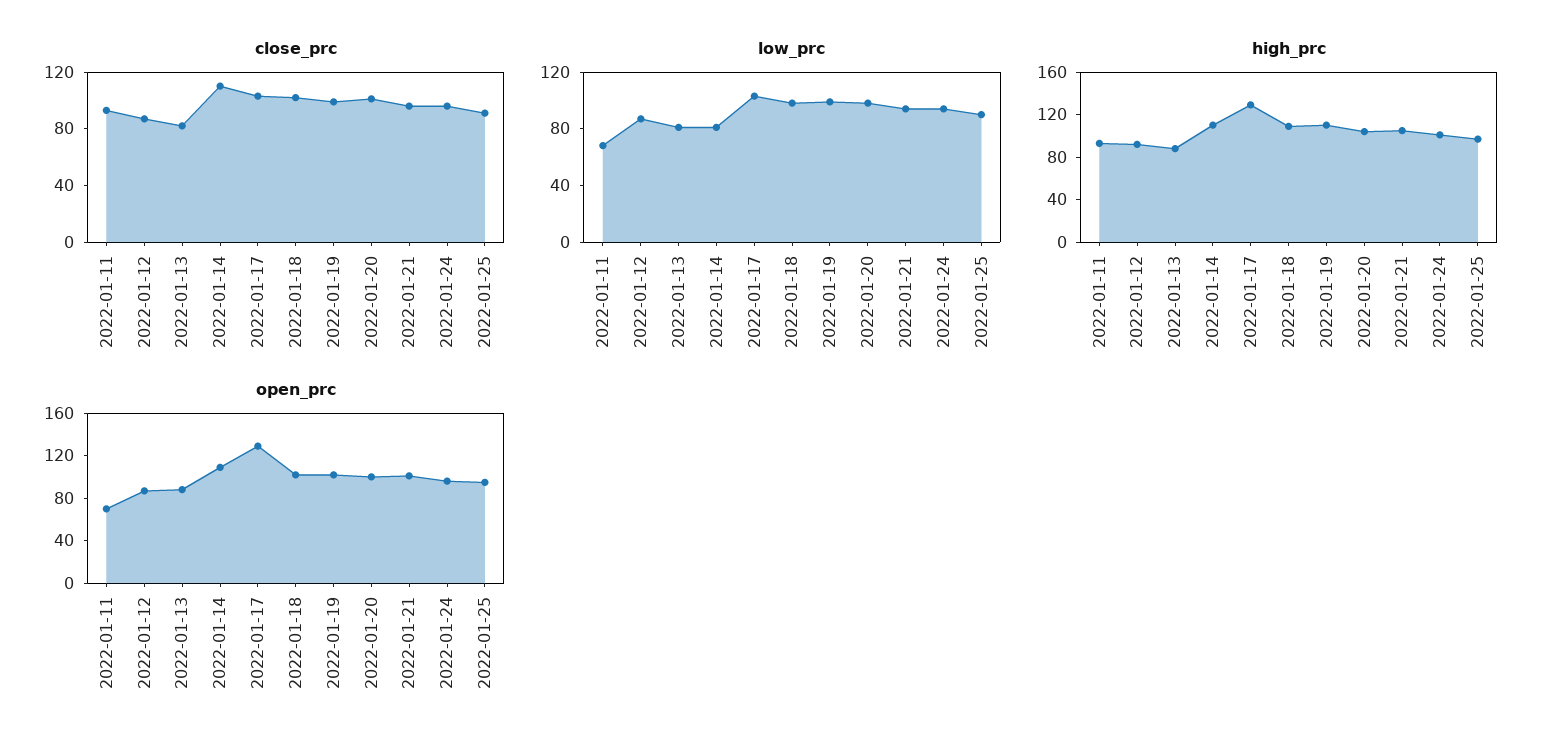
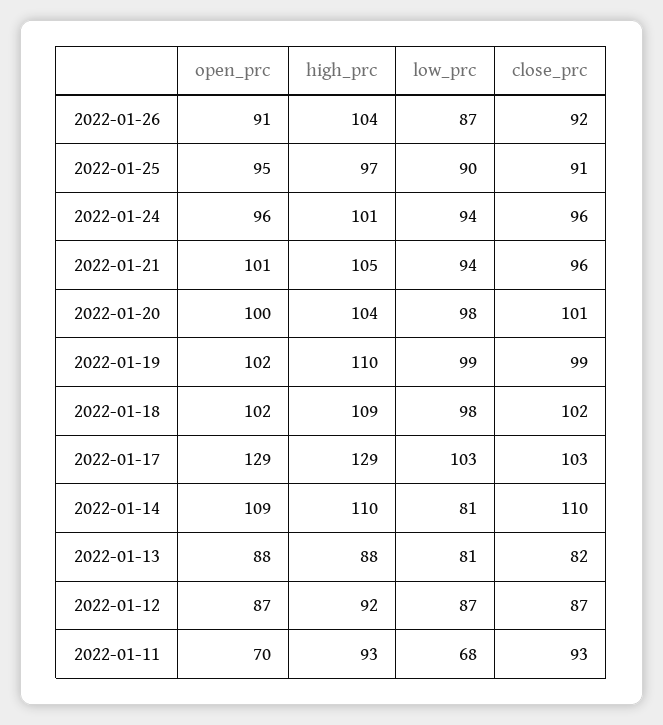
  {
    "close_prc": {
      "2022-01-11": 93,
      "2022-01-12": 87,
      "2022-01-13": 82,
      "2022-01-14": 110,
      "2022-01-17": 103,
      "2022-01-18": 102,
      "2022-01-19": 99,
      "2022-01-20": 101,
      "2022-01-21": 96,
      "2022-01-24": 96,
-     "2022-01-25": 91
+     "2022-01-25": 91,
+     "2022-01-26": 92
    },
    "low_prc": {
      "2022-01-11": 68,
      "2022-01-12": 87,
      "2022-01-13": 81,
      "2022-01-14": 81,
      "2022-01-17": 103,
      "2022-01-18": 98,
      "2022-01-19": 99,
      "2022-01-20": 98,
      "2022-01-21": 94,
      "2022-01-24": 94,
-     "2022-01-25": 90
+     "2022-01-25": 90,
+     "2022-01-26": 87
    },
    "high_prc": {
      "2022-01-11": 93,
      "2022-01-12": 92,
      "2022-01-13": 88,
      "2022-01-14": 110,
      "2022-01-17": 129,
      "2022-01-18": 109,
      "2022-01-19": 110,
      "2022-01-20": 104,
      "2022-01-21": 105,
      "2022-01-24": 101,
-     "2022-01-25": 97
+     "2022-01-25": 97,
+     "2022-01-26": 104
    },
    "open_prc": {
      "2022-01-11": 70,
      "2022-01-12": 87,
      "2022-01-13": 88,
      "2022-01-14": 109,
      "2022-01-17": 129,
      "2022-01-18": 102,
      "2022-01-19": 102,
      "2022-01-20": 100,
      "2022-01-21": 101,
      "2022-01-24": 96,
-     "2022-01-25": 95
+     "2022-01-25": 95,
+     "2022-01-26": 91
    }
  }

